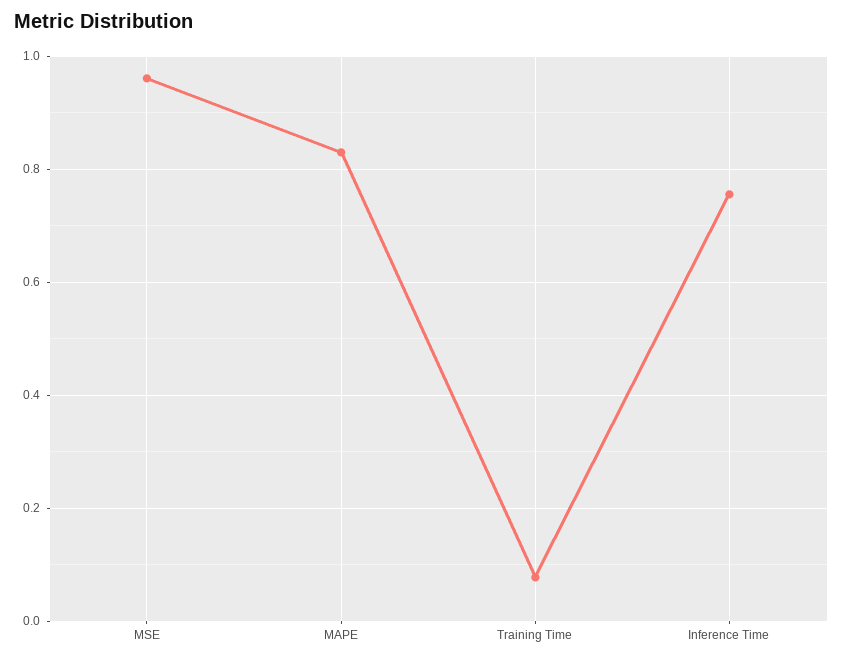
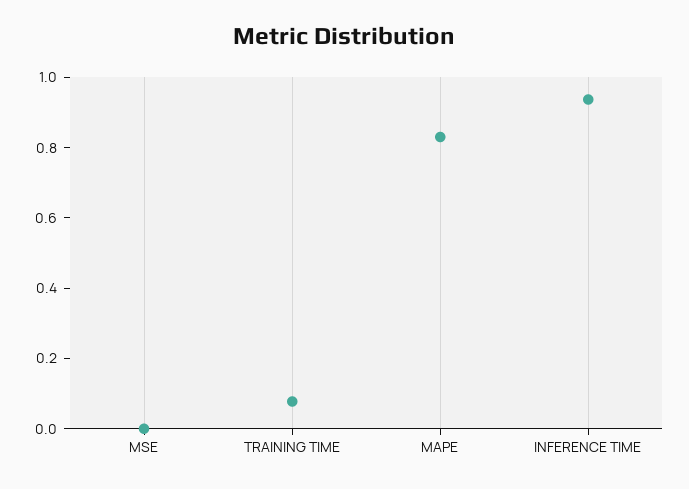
  {
-   "MSE": 0.96,
+   "MSE": 0,
    "MAPE": 0.82,
    "Training Time": 0.08,
-   "Inference Time": 0.76
+   "Inference Time": 0.95
  }

